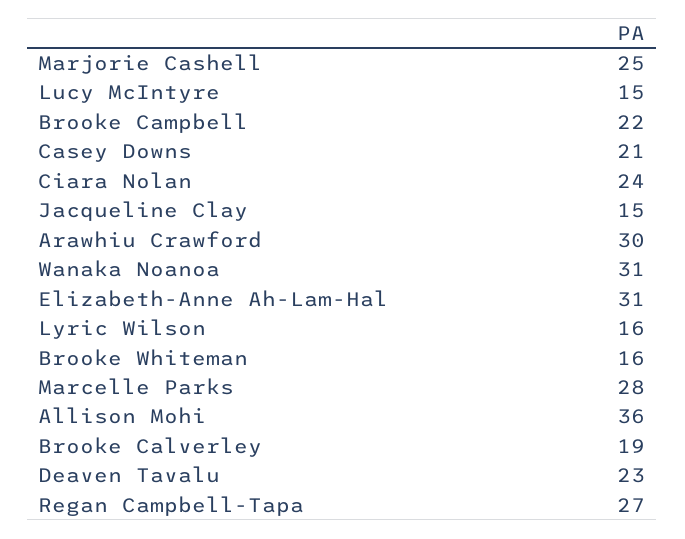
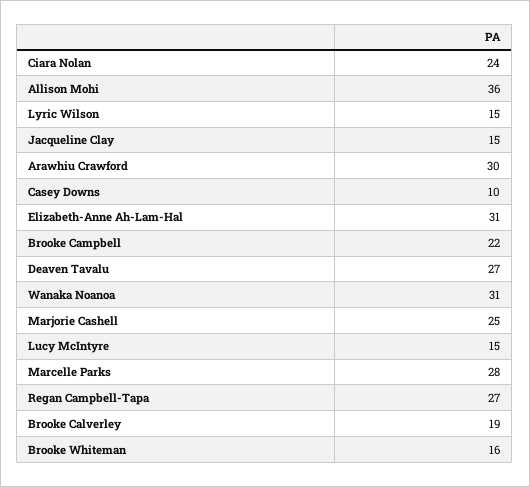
  {
    "Marjorie Cashell": 25,
    "Lucy McIntyre": 15,
    "Brooke Campbell": 22,
-   "Casey Downs": 21,
+   "Casey Downs": 10,
    "Ciara Nolan": 24,
    "Jacqueline Clay": 15,
    "Arawhiu Crawford": 30,
    "Wanaka Noanoa": 31,
    "Elizabeth-Anne Ah-Lam-Hal": 31,
-   "Lyric Wilson": 16,
+   "Lyric Wilson": 15,
    "Brooke Whiteman": 16,
    "Marcelle Parks": 28,
    "Allison Mohi": 36,
    "Brooke Calverley": 19,
-   "Deaven Tavalu": 23,
+   "Deaven Tavalu": 27,
    "Regan Campbell-Tapa": 27
  }

